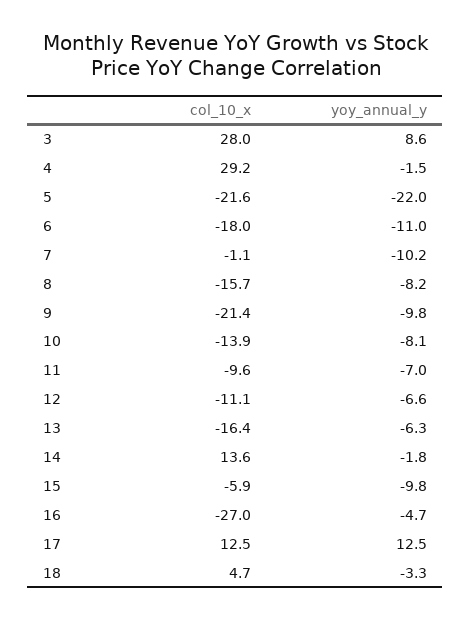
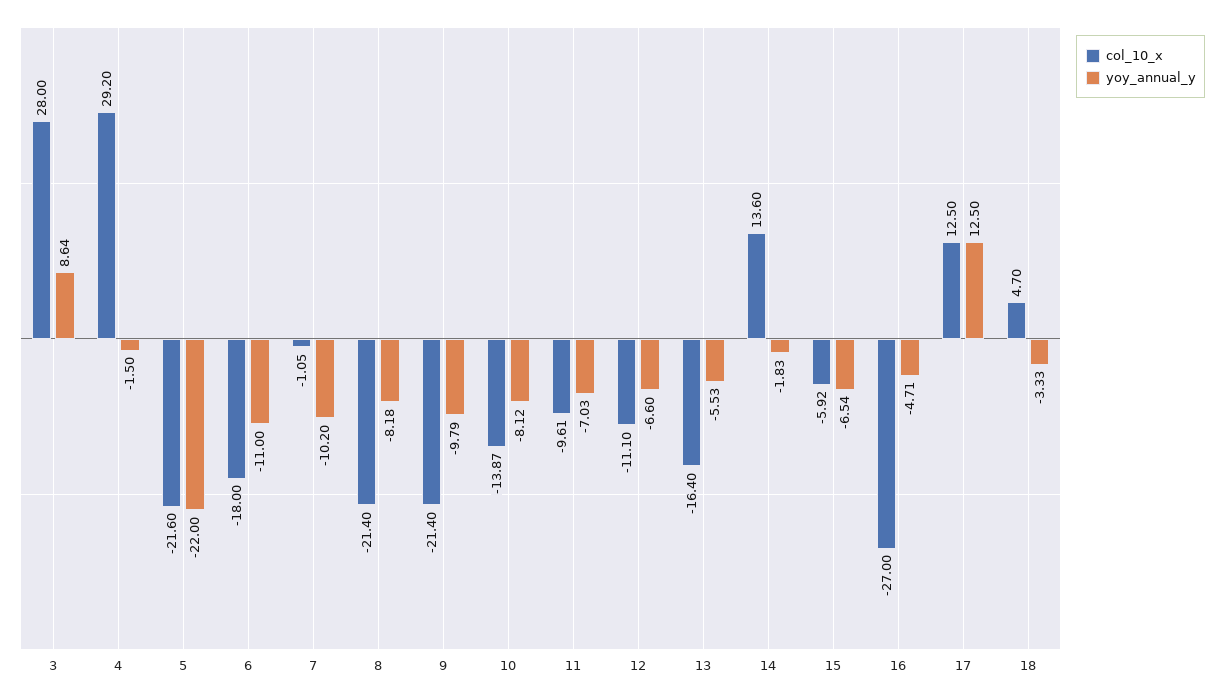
  {
    "col_10_x": {
      "3": 28,
      "4": 29.2,
      "5": -21.6,
      "6": -18,
      "7": -1.05,
-     "8": -15.7,
+     "8": -21.4,
      "9": -21.4,
      "10": -13.87,
      "11": -9.61,
      "12": -11.1,
      "13": -16.4,
      "14": 13.6,
      "15": -5.92,
      "16": -27,
      "17": 12.5,
      "18": 4.7
    },
    "yoy_annual_y": {
      "3": 8.64,
      "4": -1.5,
      "5": -22,
      "6": -11,
      "7": -10.2,
      "8": -8.18,
      "9": -9.79,
      "10": -8.12,
      "11": -7.03,
      "12": -6.6,
-     "13": -6.3,
+     "13": -5.53,
      "14": -1.83,
-     "15": -9.8,
+     "15": -6.54,
      "16": -4.71,
      "17": 12.5,
      "18": -3.33
    }
  }

